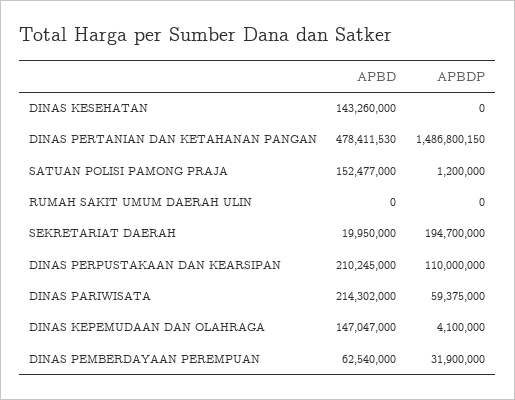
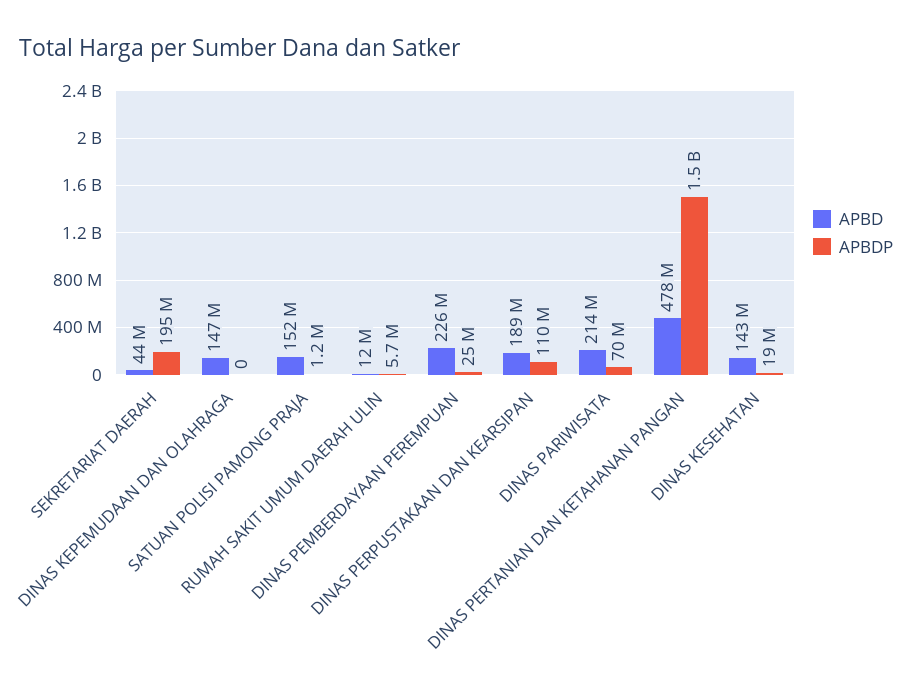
  {
    "APBD": {
      "DINAS KESEHATAN": 143260000,
      "DINAS PERTANIAN DAN KETAHANAN PANGAN": 478411530,
      "SATUAN POLISI PAMONG PRAJA": 152477000,
-     "RUMAH SAKIT UMUM DAERAH ULIN": 0,
+     "RUMAH SAKIT UMUM DAERAH ULIN": 12000000,
-     "SEKRETARIAT DAERAH": 19950000,
+     "SEKRETARIAT DAERAH": 44000000,
-     "DINAS PERPUSTAKAAN DAN KEARSIPAN": 210245000,
+     "DINAS PERPUSTAKAAN DAN KEARSIPAN": 189000000,
      "DINAS PARIWISATA": 214302000,
      "DINAS KEPEMUDAAN DAN OLAHRAGA": 147047000,
-     "DINAS PEMBERDAYAAN PEREMPUAN": 62540000
+     "DINAS PEMBERDAYAAN PEREMPUAN": 226000000
    },
    "APBDP": {
-     "DINAS KESEHATAN": 0,
+     "DINAS KESEHATAN": 19000000,
      "DINAS PERTANIAN DAN KETAHANAN PANGAN": 1486800150,
      "SATUAN POLISI PAMONG PRAJA": 1200000,
-     "RUMAH SAKIT UMUM DAERAH ULIN": 0,
+     "RUMAH SAKIT UMUM DAERAH ULIN": 5700000,
      "SEKRETARIAT DAERAH": 194700000,
      "DINAS PERPUSTAKAAN DAN KEARSIPAN": 110000000,
-     "DINAS PARIWISATA": 59375000,
+     "DINAS PARIWISATA": 70000000,
-     "DINAS KEPEMUDAAN DAN OLAHRAGA": 4100000,
+     "DINAS KEPEMUDAAN DAN OLAHRAGA": 0,
-     "DINAS PEMBERDAYAAN PEREMPUAN": 31900000
+     "DINAS PEMBERDAYAAN PEREMPUAN": 25000000
    }
  }

